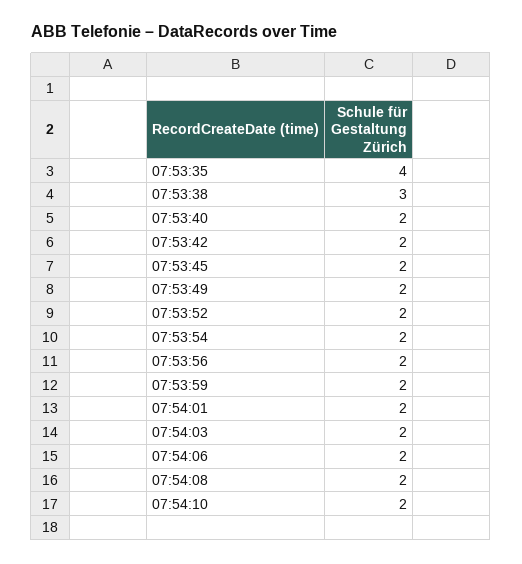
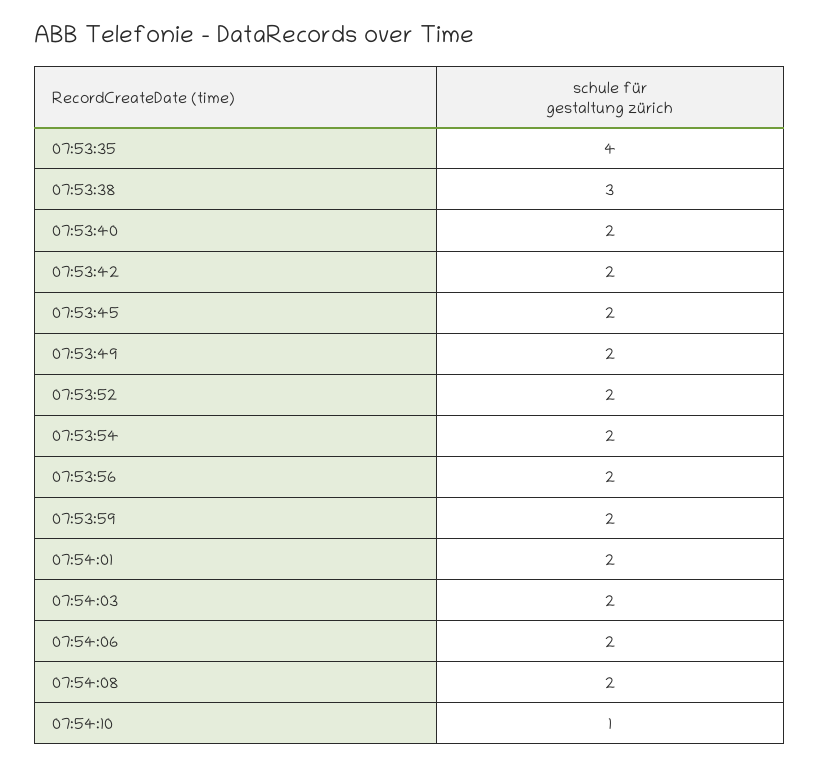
  {
    "07:53:35": 4,
    "07:53:38": 3,
    "07:53:40": 2,
    "07:53:42": 2,
    "07:53:45": 2,
    "07:53:49": 2,
    "07:53:52": 2,
    "07:53:54": 2,
    "07:53:56": 2,
    "07:53:59": 2,
    "07:54:01": 2,
    "07:54:03": 2,
    "07:54:06": 2,
    "07:54:08": 2,
-   "07:54:10": 2
+   "07:54:10": 1
  }

